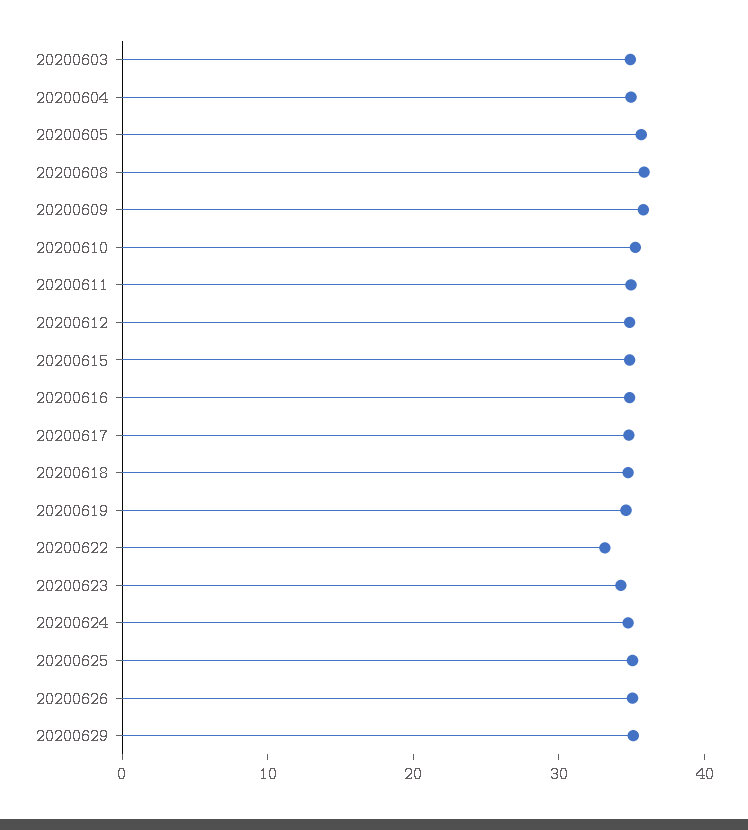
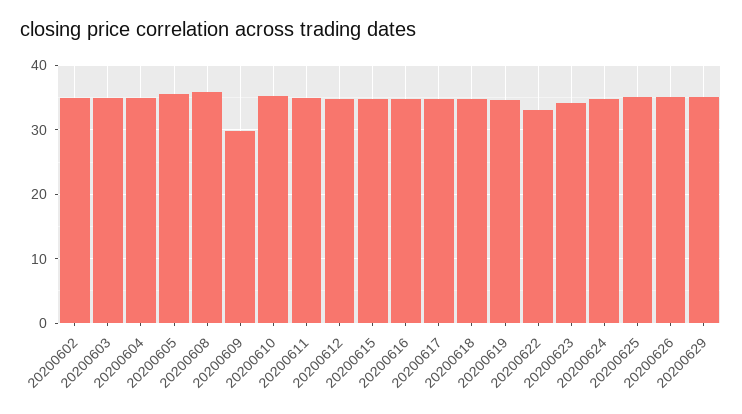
  {
    "20200603": 35,
    "20200604": 35,
    "20200605": 36,
    "20200608": 36,
-   "20200609": 36,
+   "20200609": 30,
    "20200610": 35,
    "20200611": 35,
    "20200612": 35,
    "20200615": 35,
    "20200616": 35,
    "20200617": 35,
    "20200618": 35,
    "20200619": 35,
    "20200622": 33,
    "20200623": 34,
    "20200624": 35,
    "20200625": 35,
    "20200626": 35,
-   "20200629": 35
+   "20200629": 35,
+   "20200602": 35
  }

